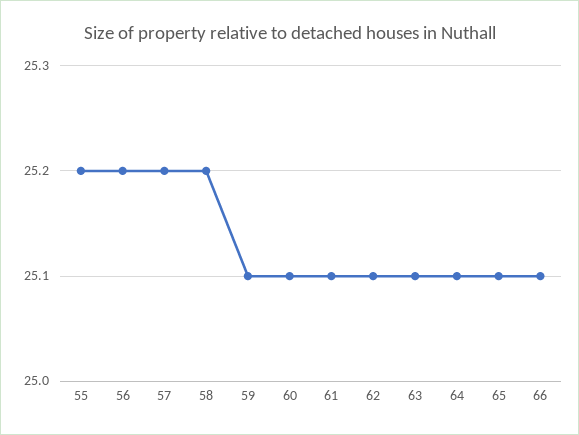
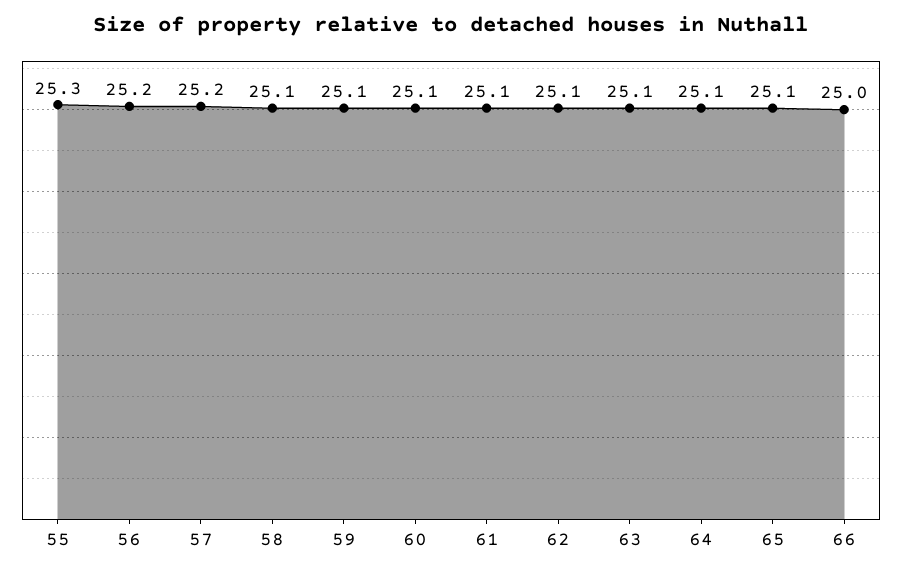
  {
-   "55": 25.2,
+   "55": 25.3,
    "56": 25.2,
    "57": 25.2,
-   "58": 25.2,
+   "58": 25.1,
    "59": 25.1,
    "60": 25.1,
    "61": 25.1,
    "62": 25.1,
    "63": 25.1,
    "64": 25.1,
    "65": 25.1,
-   "66": 25.1
+   "66": 25
  }

